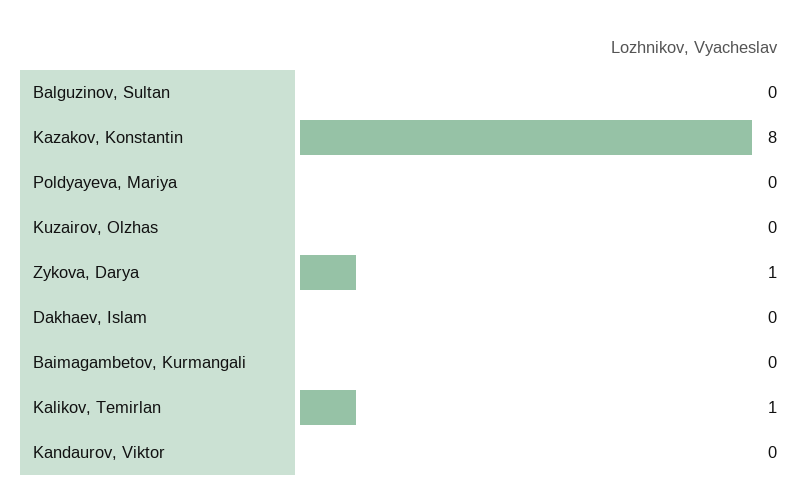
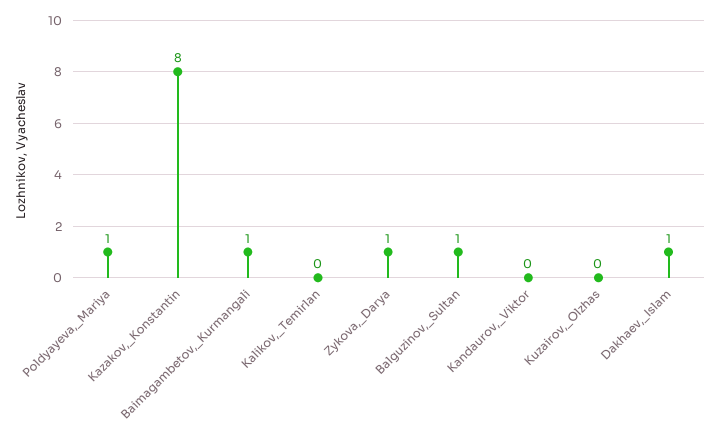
  {
-   "Balguzinov, Sultan": 0,
+   "Balguzinov, Sultan": 1,
    "Kazakov, Konstantin": 8,
-   "Poldyayeva, Mariya": 0,
+   "Poldyayeva, Mariya": 1,
    "Kuzairov, Olzhas": 0,
    "Zykova, Darya": 1,
-   "Dakhaev, Islam": 0,
+   "Dakhaev, Islam": 1,
-   "Baimagambetov, Kurmangali": 0,
+   "Baimagambetov, Kurmangali": 1,
-   "Kalikov, Temirlan": 1,
+   "Kalikov, Temirlan": 0,
    "Kandaurov, Viktor": 0
  }

